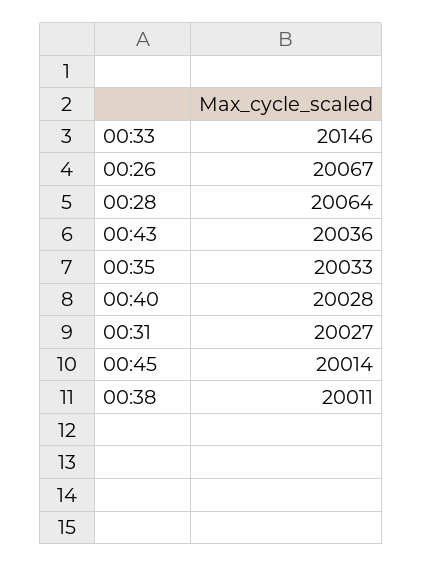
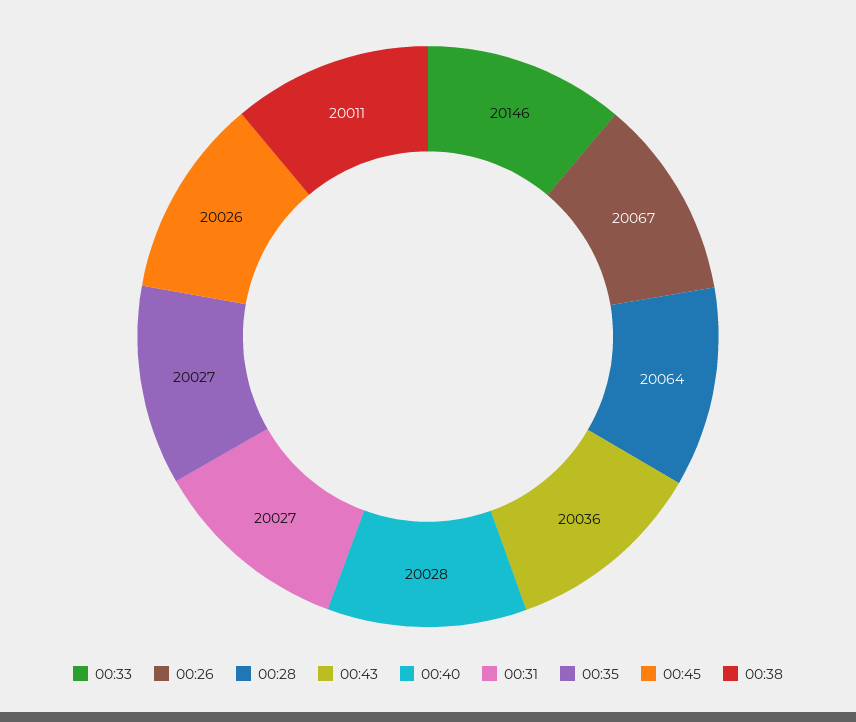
  {
    "00:33": 20146,
    "00:26": 20067,
    "00:28": 20064,
    "00:43": 20036,
-   "00:35": 20033,
+   "00:35": 20027,
    "00:40": 20028,
    "00:31": 20027,
-   "00:45": 20014,
+   "00:45": 20026,
    "00:38": 20011
  }

